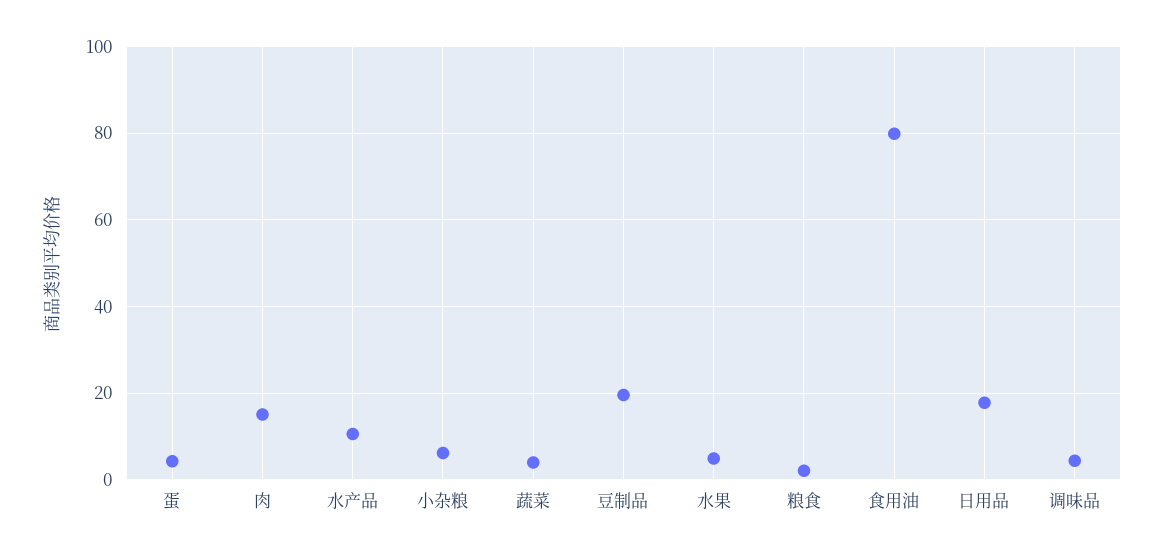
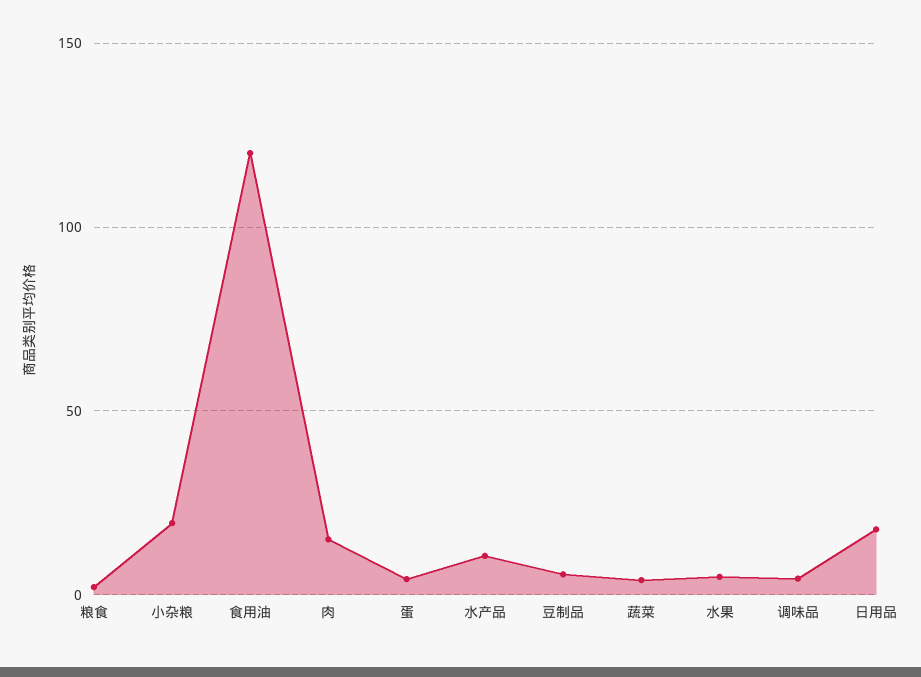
  {
    "蛋": 4,
    "肉": 16,
    "水产品": 10,
-   "小杂粮": 6,
+   "小杂粮": 20,
    "蔬菜": 4,
-   "豆制品": 20,
+   "豆制品": 5,
    "水果": 4,
    "粮食": 2,
-   "食用油": 80,
+   "食用油": 120,
    "日用品": 18,
    "调味品": 4
  }

